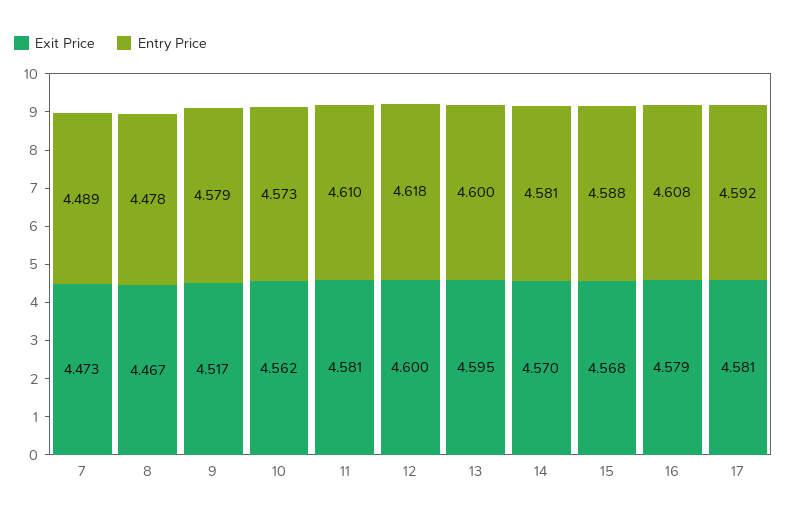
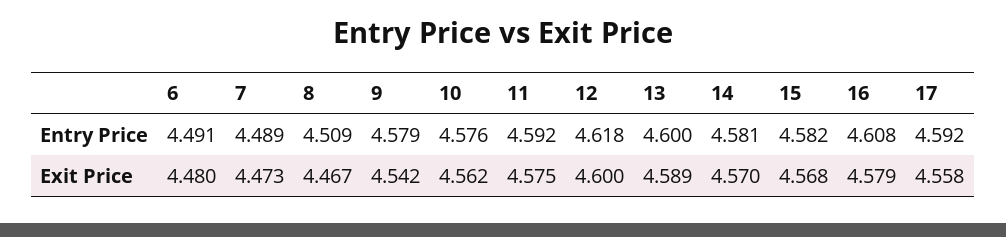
  {
    "Exit Price": {
      "7": 4.473,
      "8": 4.467,
-     "9": 4.517,
+     "9": 4.542,
      "10": 4.562,
-     "11": 4.581,
+     "11": 4.575,
      "12": 4.6,
-     "13": 4.595,
+     "13": 4.589,
      "14": 4.57,
      "15": 4.568,
      "16": 4.579,
-     "17": 4.581
+     "17": 4.558,
+     "6": 4.48
    },
    "Entry Price": {
      "7": 4.489,
-     "8": 4.478,
+     "8": 4.509,
      "9": 4.579,
-     "10": 4.573,
+     "10": 4.576,
-     "11": 4.61,
+     "11": 4.592,
      "12": 4.618,
      "13": 4.6,
      "14": 4.581,
-     "15": 4.588,
+     "15": 4.582,
      "16": 4.608,
-     "17": 4.592
+     "17": 4.592,
+     "6": 4.491
    }
  }

